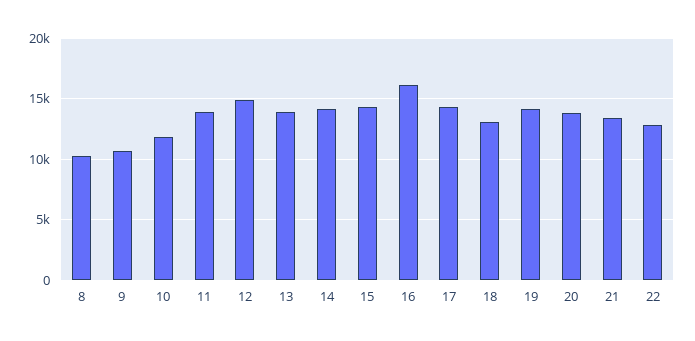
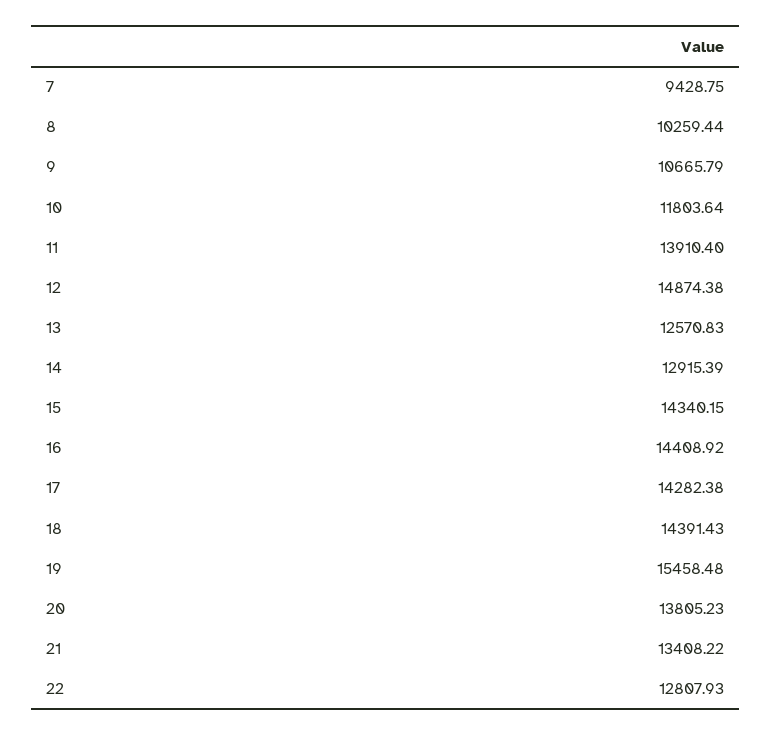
  {
    "8": 10259.44,
    "9": 10665.79,
    "10": 11803.64,
    "11": 13910.4,
    "12": 14874.38,
-   "13": 14000,
+   "13": 12570.83,
-   "14": 14000,
+   "14": 12915.39,
    "15": 14340.15,
-   "16": 16000,
+   "16": 14408.92,
    "17": 14282.38,
-   "18": 13000,
+   "18": 14391.43,
-   "19": 14000,
+   "19": 15458.48,
    "20": 13805.23,
    "21": 13408.22,
-   "22": 12807.93
+   "22": 12807.93,
+   "7": 9428.75
  }

